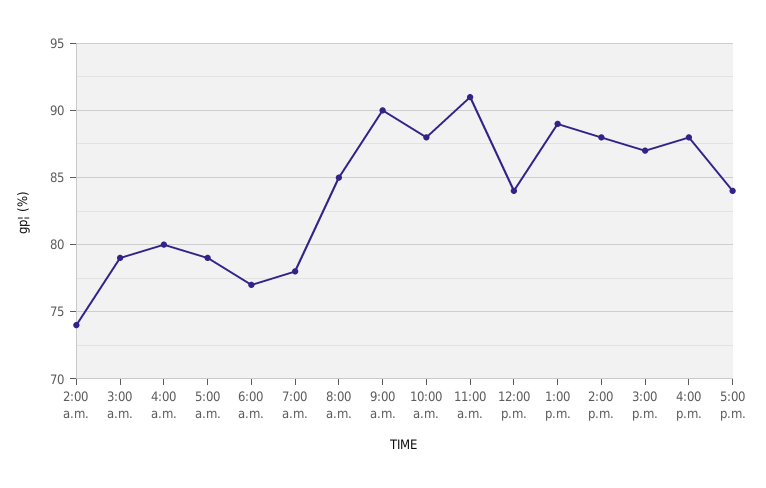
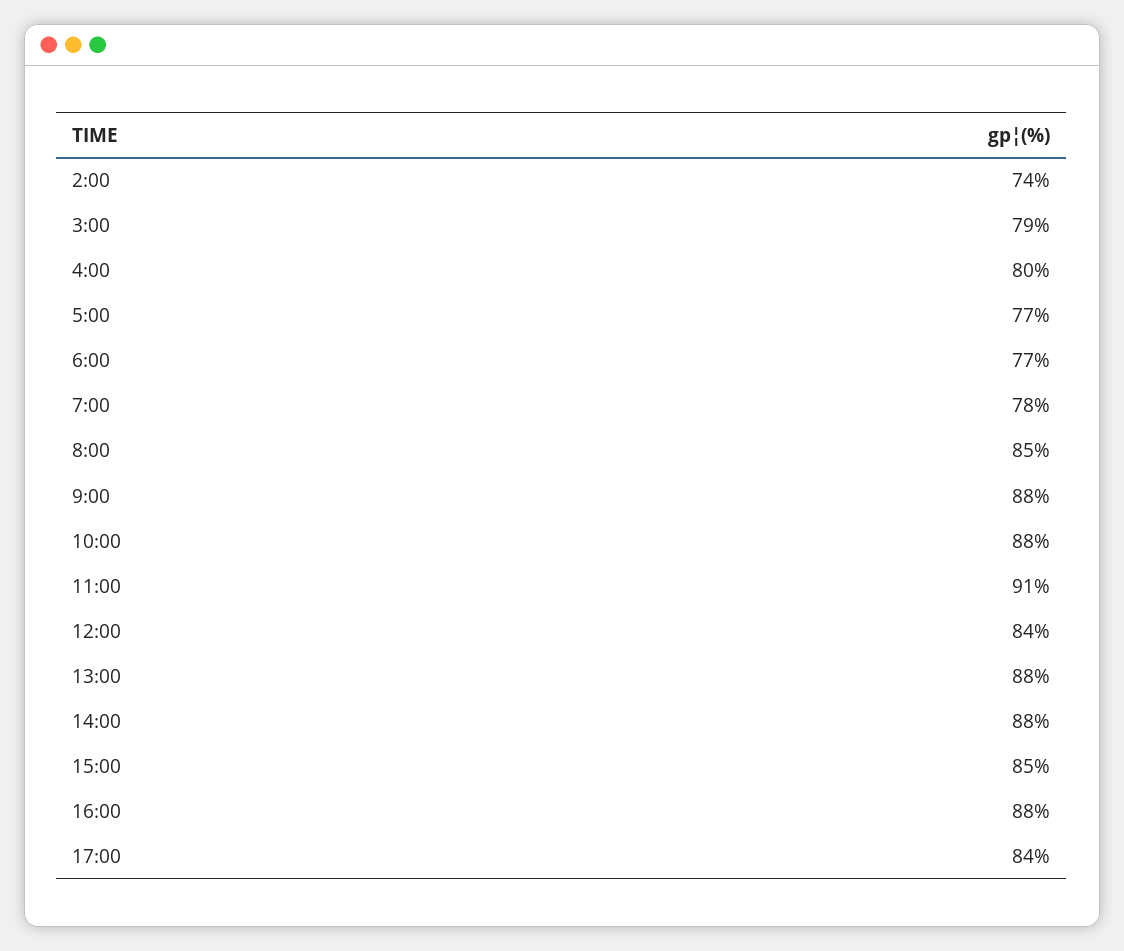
  {
    "2:00 a.m.": 74,
    "3:00 a.m.": 79,
    "4:00 a.m.": 80,
-   "5:00 a.m.": 79,
+   "5:00 a.m.": 77,
    "6:00 a.m.": 77,
    "7:00 a.m.": 78,
    "8:00 a.m.": 85,
-   "9:00 a.m.": 90,
+   "9:00 a.m.": 88,
    "10:00 a.m.": 88,
    "11:00 a.m.": 91,
    "12:00 p.m.": 84,
-   "1:00 p.m.": 89,
+   "1:00 p.m.": 88,
    "2:00 p.m.": 88,
-   "3:00 p.m.": 87,
+   "3:00 p.m.": 85,
    "4:00 p.m.": 88,
    "5:00 p.m.": 84
  }

